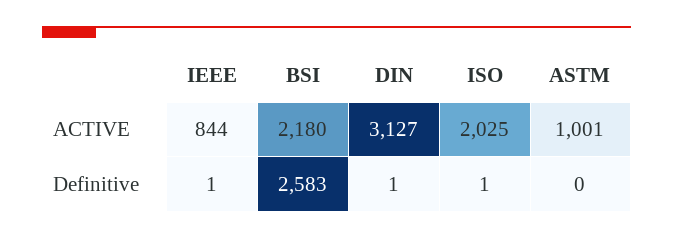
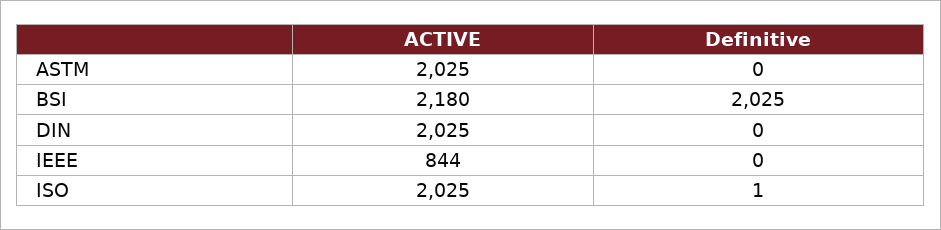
  {
    "IEEE": {
      "ACTIVE": 844,
-     "Definitive": 1
+     "Definitive": 0
    },
    "BSI": {
      "ACTIVE": 2180,
-     "Definitive": 2583
+     "Definitive": 2025
    },
    "DIN": {
-     "ACTIVE": 3127,
+     "ACTIVE": 2025,
-     "Definitive": 1
+     "Definitive": 0
    },
    "ISO": {
      "ACTIVE": 2025,
      "Definitive": 1
    },
    "ASTM": {
-     "ACTIVE": 1001,
+     "ACTIVE": 2025,
      "Definitive": 0
    }
  }

